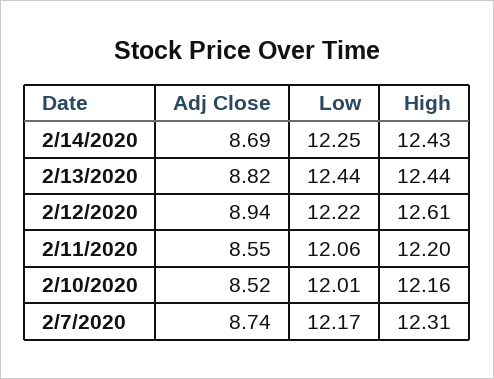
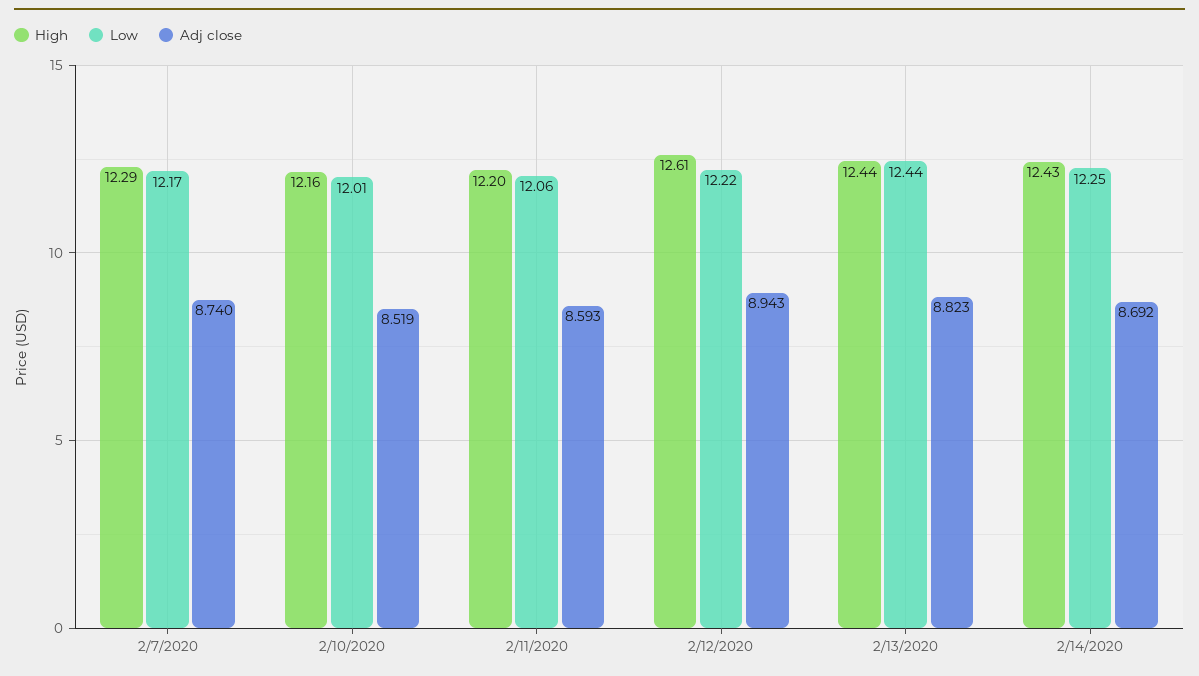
  {
    "Adj Close": {
      "2/14/2020": 8.692,
      "2/13/2020": 8.823,
      "2/12/2020": 8.943,
-     "2/11/2020": 8.55,
+     "2/11/2020": 8.593,
      "2/10/2020": 8.519,
      "2/7/2020": 8.74
    },
    "Low": {
      "2/14/2020": 12.25,
      "2/13/2020": 12.44,
      "2/12/2020": 12.22,
      "2/11/2020": 12.06,
      "2/10/2020": 12.01,
      "2/7/2020": 12.17
    },
    "High": {
      "2/14/2020": 12.43,
      "2/13/2020": 12.44,
      "2/12/2020": 12.61,
      "2/11/2020": 12.2,
      "2/10/2020": 12.16,
-     "2/7/2020": 12.31
+     "2/7/2020": 12.29
    }
  }

